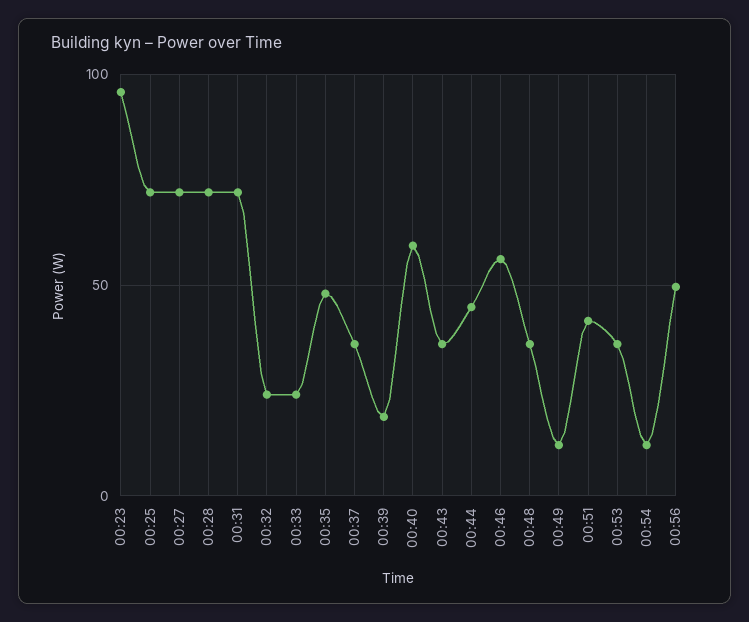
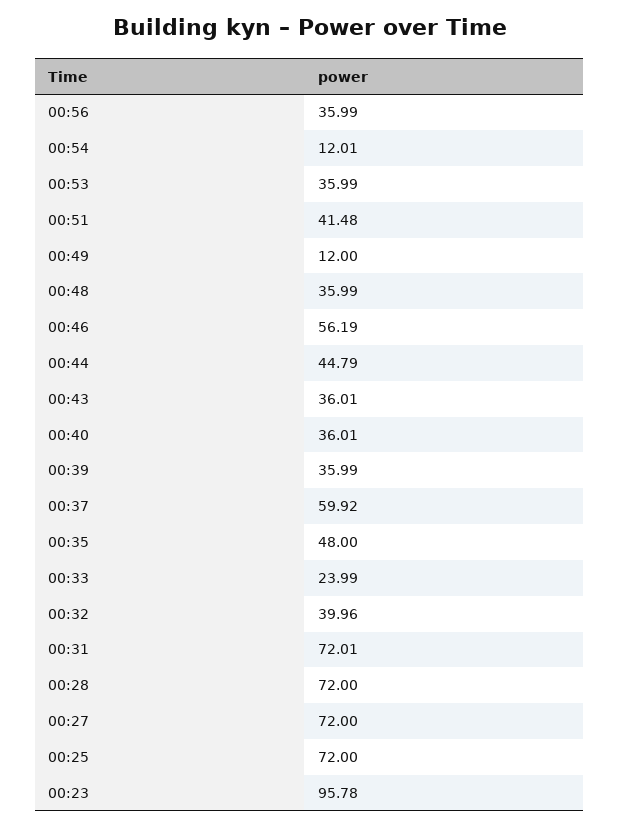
  {
    "00:23": 95.78,
    "00:25": 72,
    "00:27": 72,
    "00:28": 72,
    "00:31": 72.01,
-   "00:32": 25,
+   "00:32": 39.96,
    "00:33": 23.99,
    "00:35": 48,
-   "00:37": 35,
+   "00:37": 59.92,
-   "00:39": 20,
+   "00:39": 35.99,
-   "00:40": 60,
+   "00:40": 36.01,
    "00:43": 36.01,
    "00:44": 44.79,
    "00:46": 56.19,
    "00:48": 35.99,
    "00:49": 12,
    "00:51": 41.48,
    "00:53": 35.99,
    "00:54": 12.01,
-   "00:56": 50
+   "00:56": 35.99
  }

